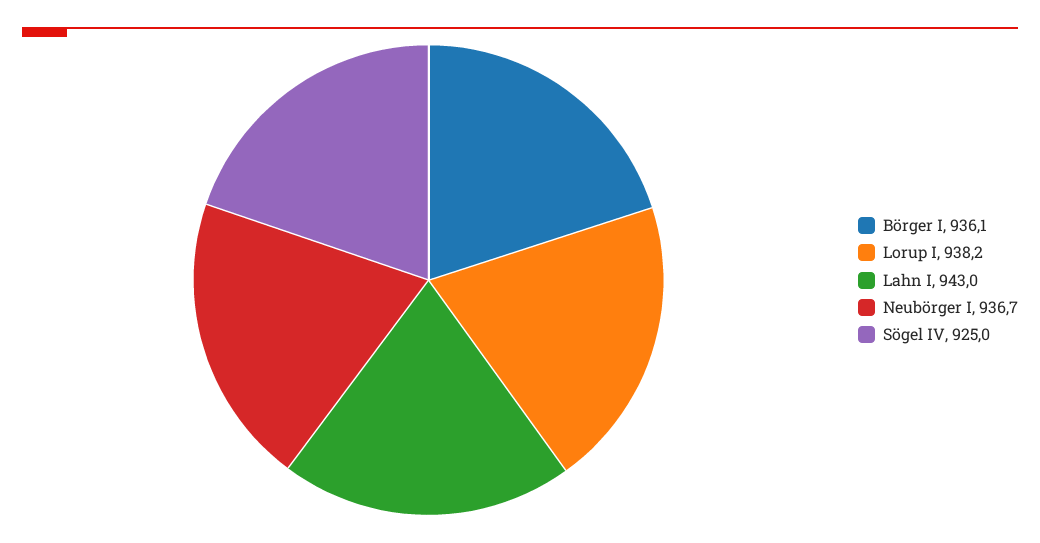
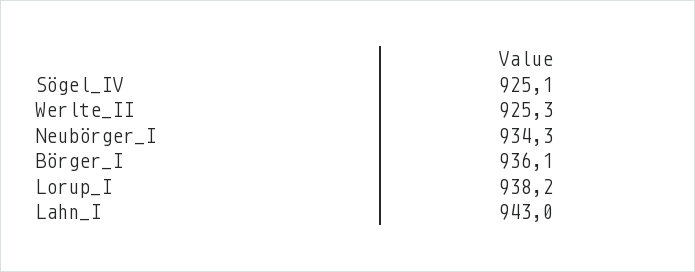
  {
    "Börger I": 936.1,
    "Lorup I": 938.2,
    "Lahn I": 943,
-   "Neubörger I": 936.7,
+   "Neubörger I": 934.3,
-   "Sögel IV": 925
+   "Sögel IV": 925.1,
+   "Werlte_II": 925.3
  }

